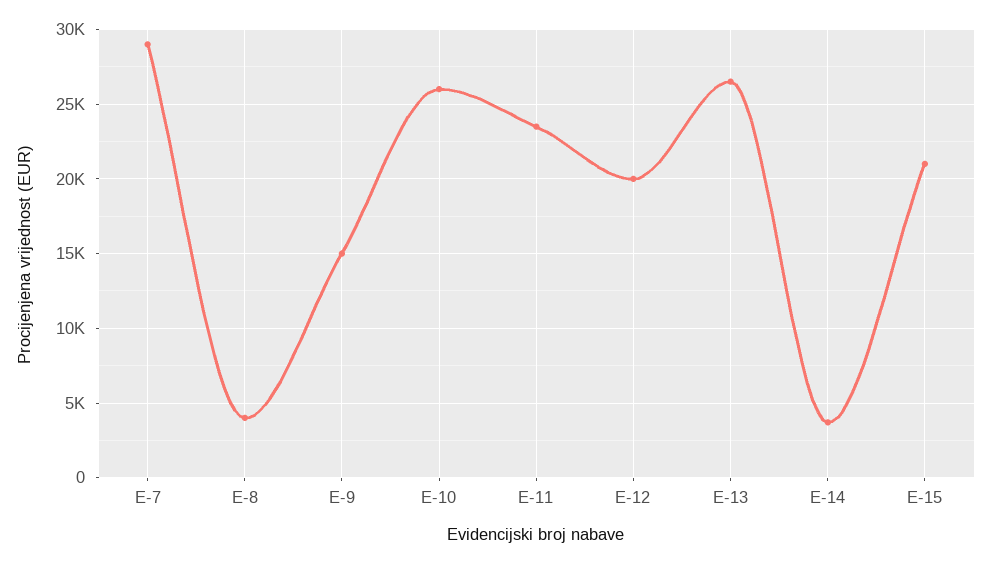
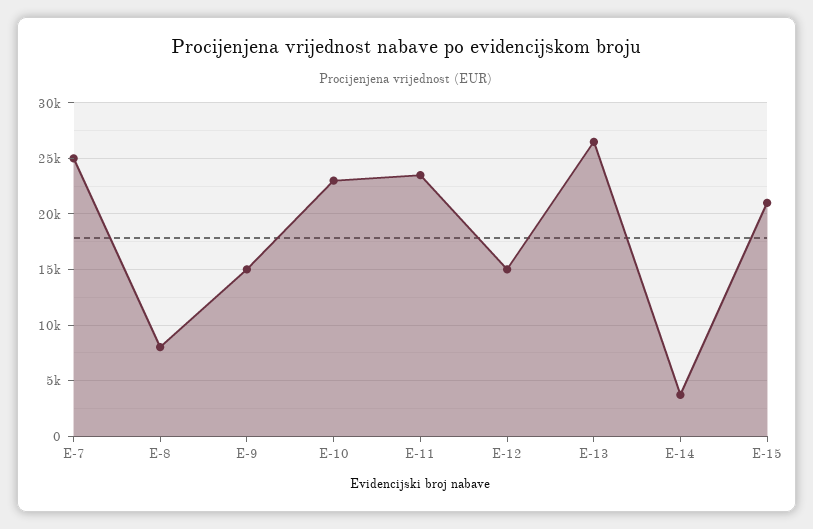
  {
-   "E-7": 29000,
+   "E-7": 25000,
-   "E-8": 4000,
+   "E-8": 8000,
    "E-9": 15000,
-   "E-10": 26000,
+   "E-10": 23000,
    "E-11": 23500,
-   "E-12": 20000,
+   "E-12": 15000,
    "E-13": 26500,
    "E-14": 3500,
    "E-15": 21000
  }

